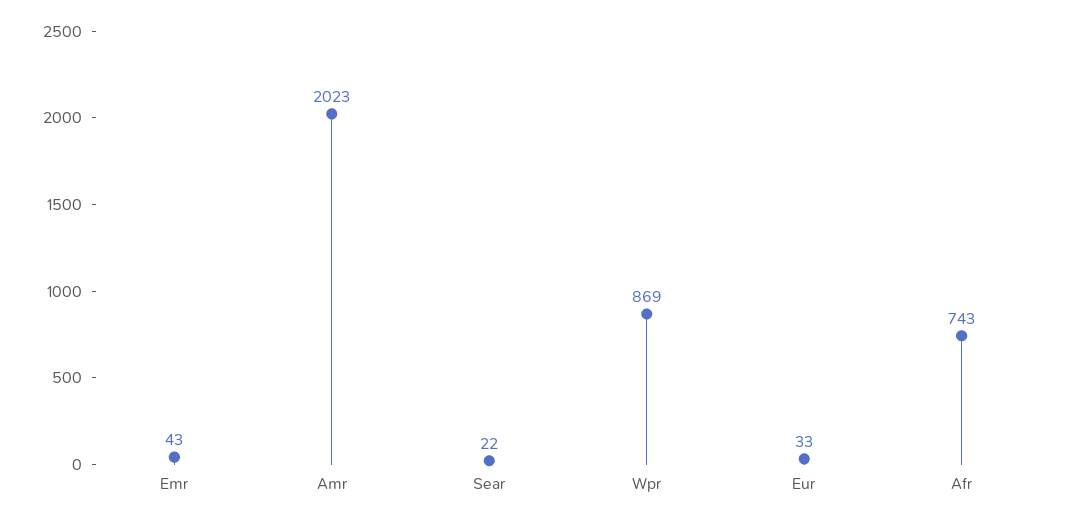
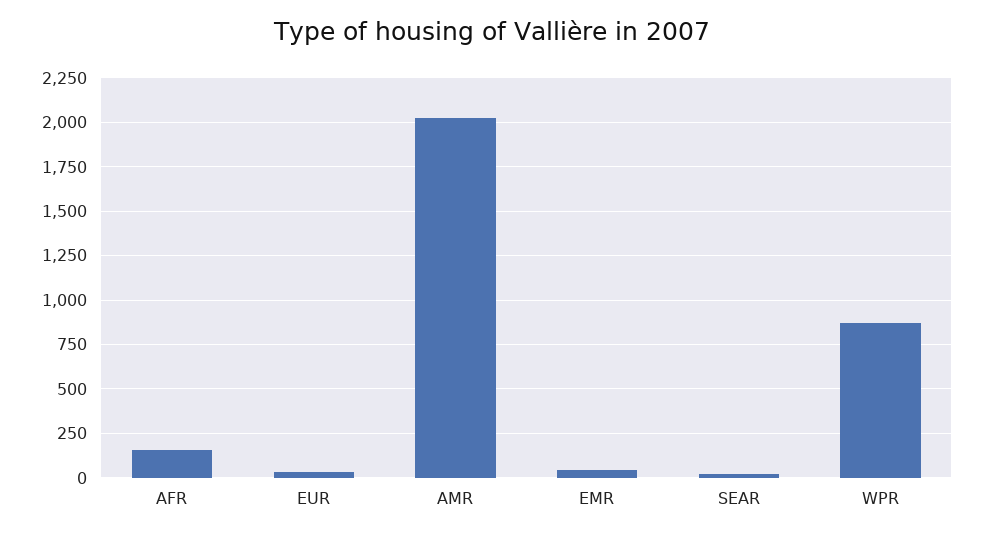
  {
    "Emr": 43,
    "Amr": 2023,
    "Sear": 22,
    "Wpr": 869,
    "Eur": 33,
-   "Afr": 743
+   "Afr": 150
  }

